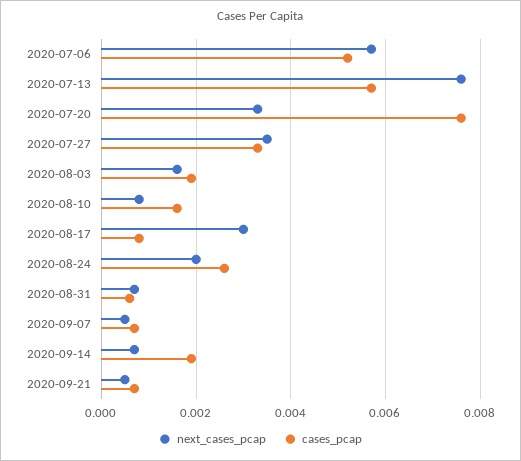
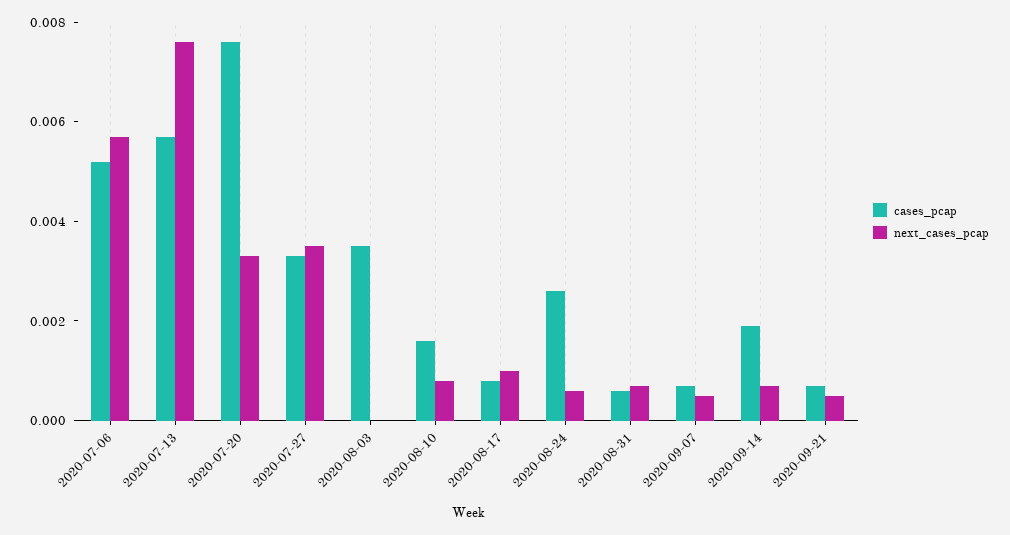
  {
    "next_cases_pcap": {
      "2020-07-06": 0.0055,
      "2020-07-13": 0.0075,
      "2020-07-20": 0.0035,
      "2020-07-27": 0.0035,
-     "2020-08-03": 0.0015,
+     "2020-08-03": 0,
      "2020-08-10": 0.001,
-     "2020-08-17": 0.003,
+     "2020-08-17": 0.001,
-     "2020-08-24": 0.002,
+     "2020-08-24": 0.0005,
      "2020-08-31": 0.0005,
      "2020-09-07": 0.0005,
      "2020-09-14": 0.0005,
      "2020-09-21": 0.0005
    },
    "cases_pcap": {
      "2020-07-06": 0.005,
      "2020-07-13": 0.0055,
      "2020-07-20": 0.0075,
      "2020-07-27": 0.0035,
-     "2020-08-03": 0.002,
+     "2020-08-03": 0.0035,
      "2020-08-10": 0.0015,
      "2020-08-17": 0.001,
      "2020-08-24": 0.0025,
      "2020-08-31": 0.0005,
      "2020-09-07": 0.0005,
      "2020-09-14": 0.002,
      "2020-09-21": 0.0005
    }
  }

